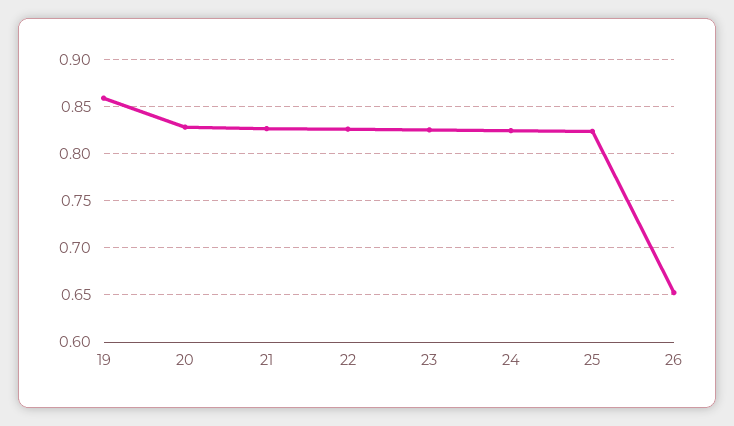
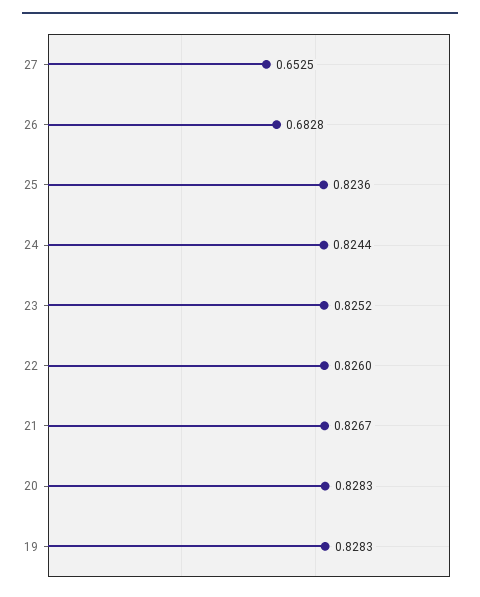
  {
-   "19": 0.86,
+   "19": 0.8283,
    "20": 0.8283,
    "21": 0.8267,
    "22": 0.826,
    "23": 0.8252,
    "24": 0.8244,
    "25": 0.8236,
-   "26": 0.65
+   "26": 0.6828,
+   "27": 0.6525
  }

